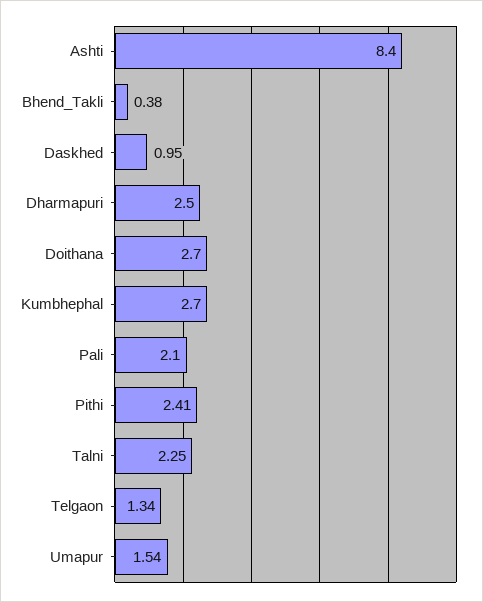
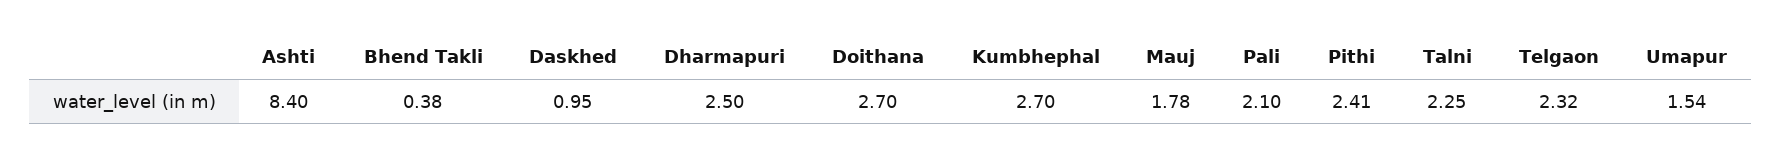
  {
    "Ashti": 8.4,
    "Bhend_Takli": 0.38,
    "Daskhed": 0.95,
    "Dharmapuri": 2.5,
    "Doithana": 2.7,
    "Kumbhephal": 2.7,
    "Pali": 2.1,
    "Pithi": 2.41,
    "Talni": 2.25,
-   "Telgaon": 1.34,
+   "Telgaon": 2.32,
-   "Umapur": 1.54
+   "Umapur": 1.54,
+   "Mauj": 1.78
  }

